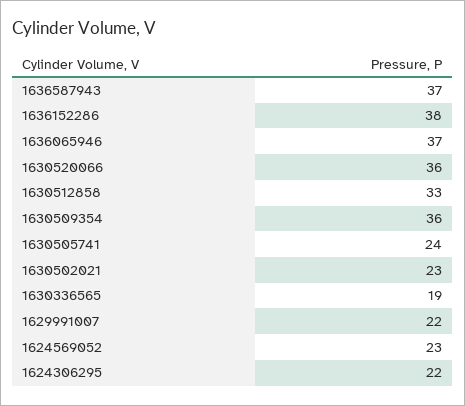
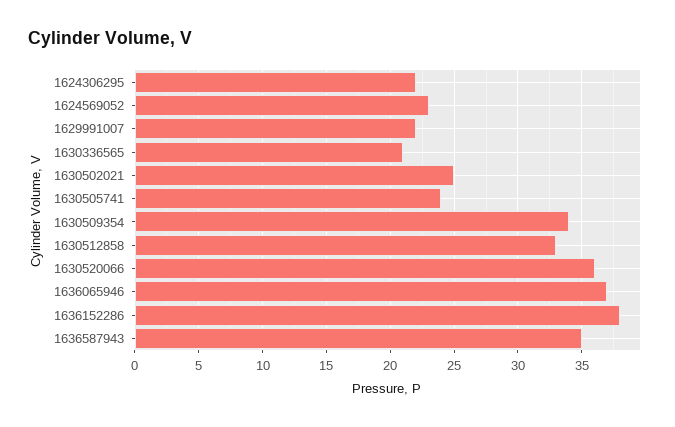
  {
-   "1636587943": 37,
+   "1636587943": 35,
    "1636152286": 38,
    "1636065946": 37,
    "1630520066": 36,
    "1630512858": 33,
-   "1630509354": 36,
+   "1630509354": 34,
    "1630505741": 24,
-   "1630502021": 23,
+   "1630502021": 25,
-   "1630336565": 19,
+   "1630336565": 21,
    "1629991007": 22,
    "1624569052": 23,
    "1624306295": 22
  }

